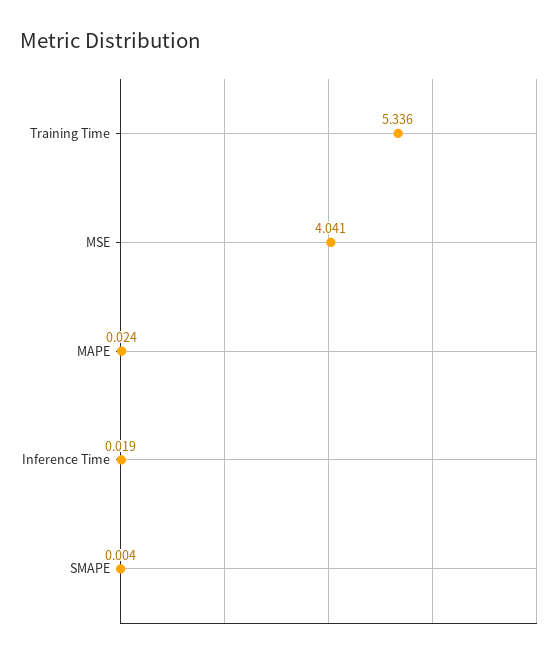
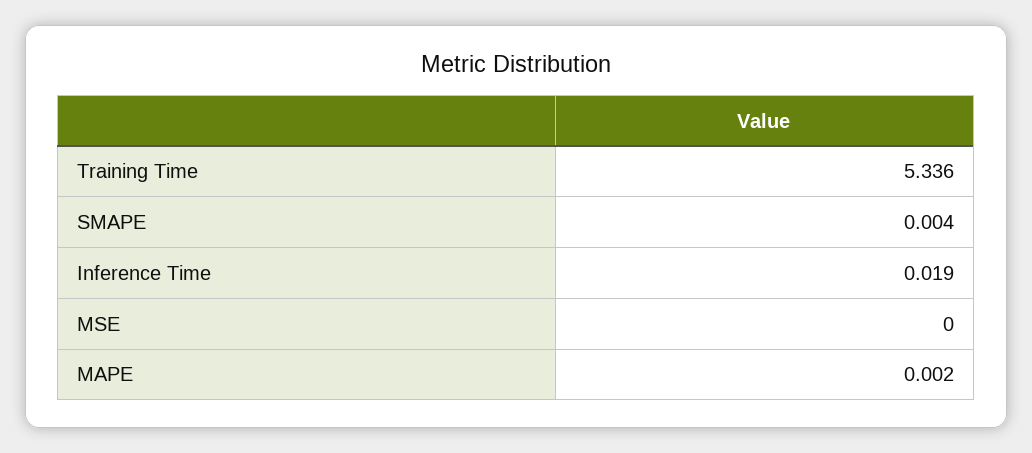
  {
    "Training Time": 5.336,
-   "MSE": 4.041,
+   "MSE": 0,
-   "MAPE": 0.024,
+   "MAPE": 0.002,
    "Inference Time": 0.019,
    "SMAPE": 0.004
  }

